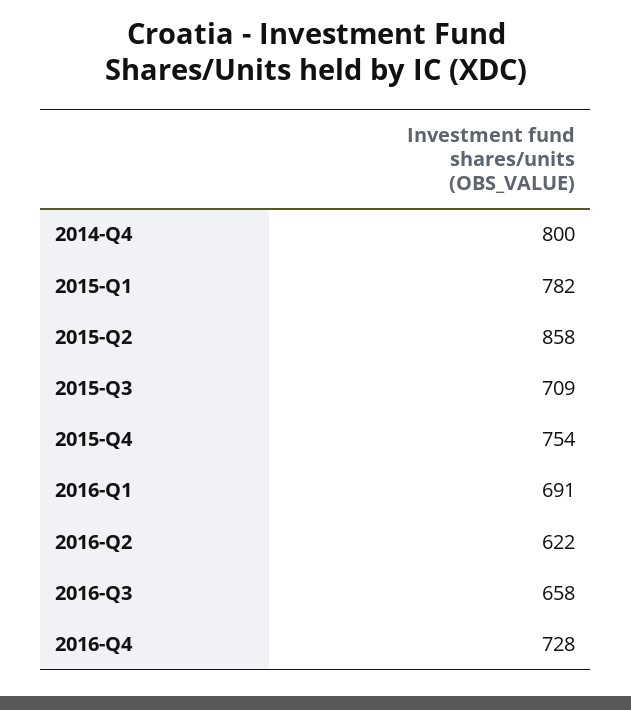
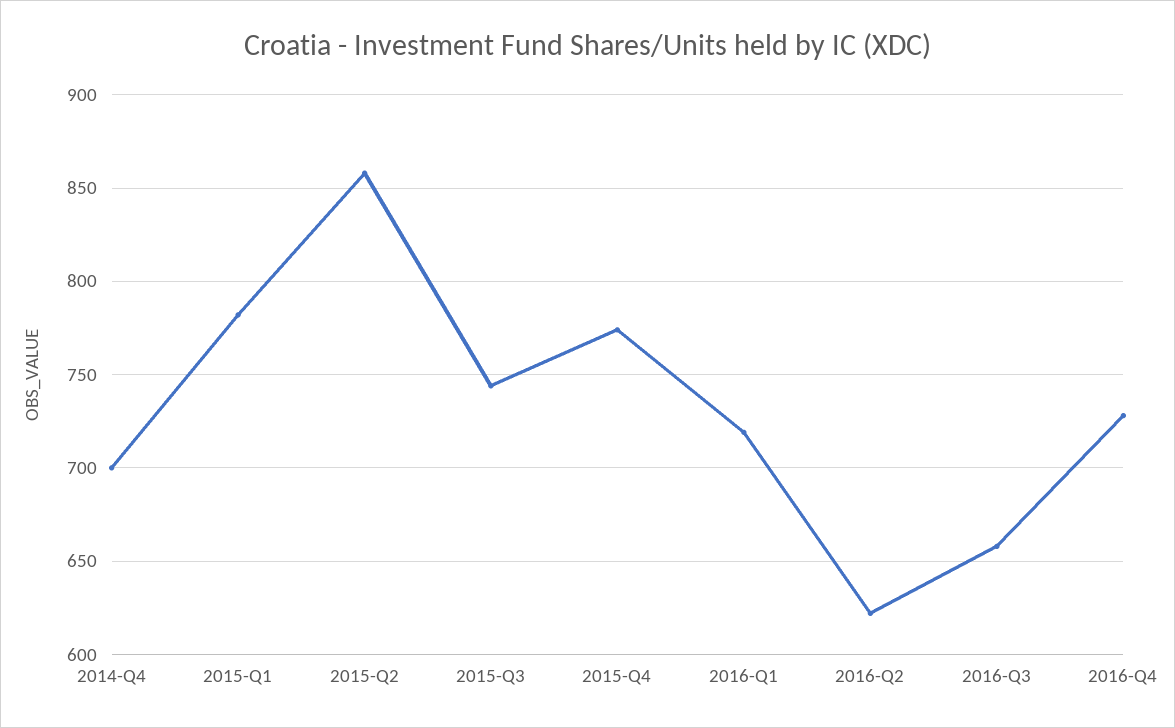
  {
-   "2014-Q4": 800,
+   "2014-Q4": 700,
    "2015-Q1": 782,
    "2015-Q2": 858,
-   "2015-Q3": 709,
+   "2015-Q3": 745,
-   "2015-Q4": 754,
+   "2015-Q4": 775,
-   "2016-Q1": 691,
+   "2016-Q1": 720,
    "2016-Q2": 622,
    "2016-Q3": 658,
    "2016-Q4": 728
  }

